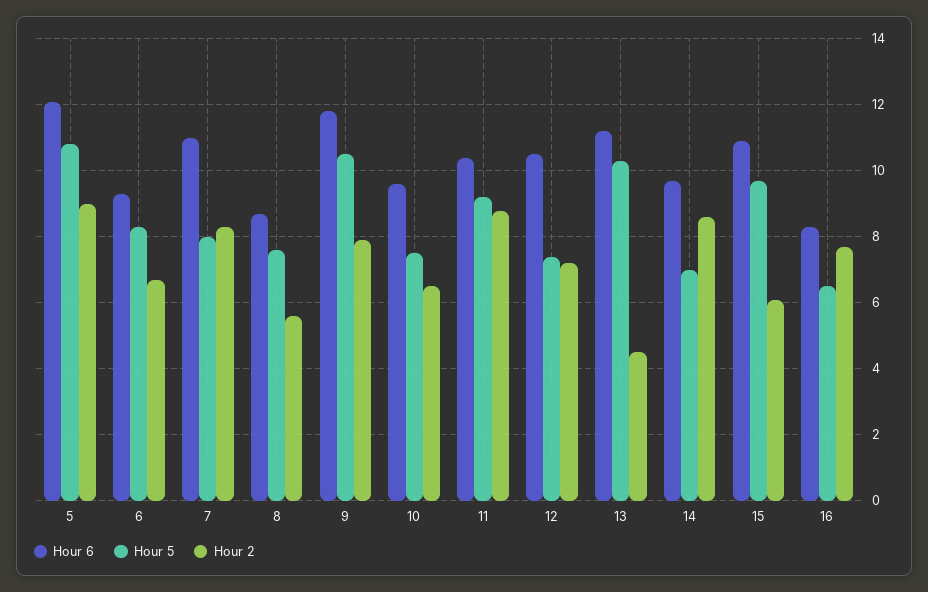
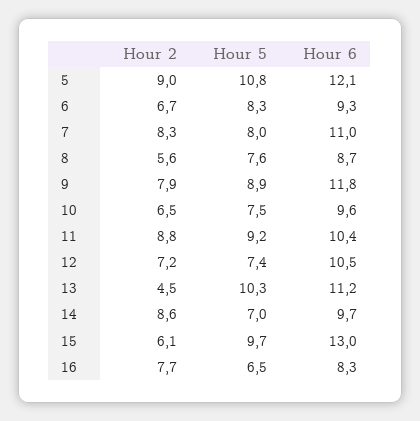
  {
    "Hour 6": {
      "5": 12.1,
      "6": 9.3,
      "7": 11,
      "8": 8.7,
      "9": 11.8,
      "10": 9.6,
      "11": 10.4,
      "12": 10.5,
      "13": 11.2,
      "14": 9.7,
-     "15": 11,
+     "15": 13,
      "16": 8.3
    },
    "Hour 5": {
      "5": 10.8,
      "6": 8.3,
      "7": 8,
      "8": 7.6,
-     "9": 10.5,
+     "9": 8.9,
      "10": 7.5,
      "11": 9.2,
      "12": 7.4,
      "13": 10.3,
      "14": 7,
      "15": 9.7,
      "16": 6.5
    },
    "Hour 2": {
      "5": 9,
      "6": 6.7,
      "7": 8.3,
      "8": 5.6,
      "9": 7.9,
      "10": 6.5,
      "11": 8.8,
      "12": 7.2,
      "13": 4.5,
      "14": 8.6,
      "15": 6.1,
      "16": 7.7
    }
  }

